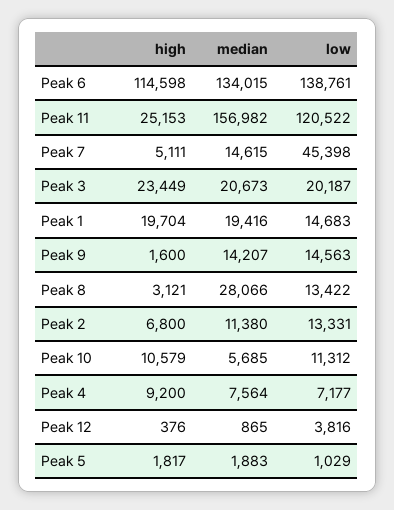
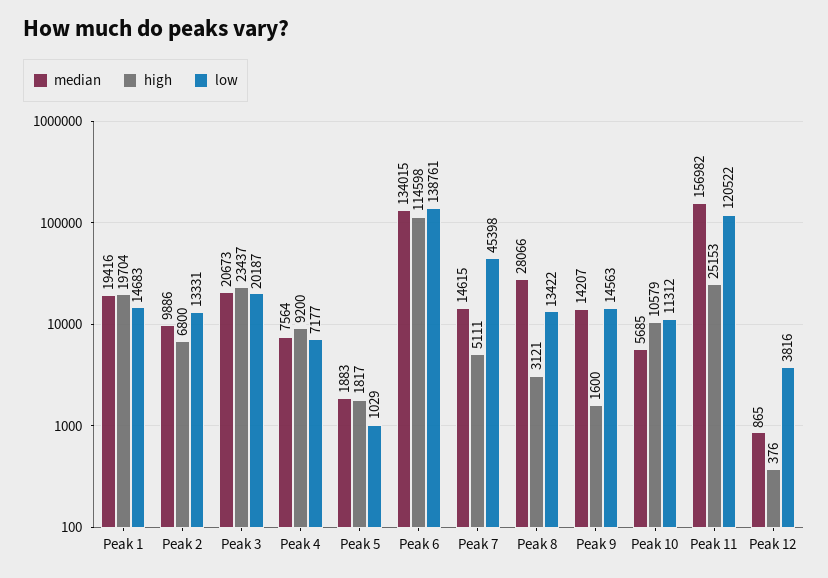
  {
    "high": {
      "Peak 6": 114598,
      "Peak 11": 25153,
      "Peak 7": 5111,
-     "Peak 3": 23449,
+     "Peak 3": 23437,
      "Peak 1": 19704,
      "Peak 9": 1600,
      "Peak 8": 3121,
      "Peak 2": 6800,
      "Peak 10": 10579,
      "Peak 4": 9200,
      "Peak 12": 376,
      "Peak 5": 1817
    },
    "median": {
      "Peak 6": 134015,
      "Peak 11": 156982,
      "Peak 7": 14615,
      "Peak 3": 20673,
      "Peak 1": 19416,
      "Peak 9": 14207,
      "Peak 8": 28066,
-     "Peak 2": 11380,
+     "Peak 2": 9886,
      "Peak 10": 5685,
      "Peak 4": 7564,
      "Peak 12": 865,
      "Peak 5": 1883
    },
    "low": {
      "Peak 6": 138761,
      "Peak 11": 120522,
      "Peak 7": 45398,
      "Peak 3": 20187,
      "Peak 1": 14683,
      "Peak 9": 14563,
      "Peak 8": 13422,
      "Peak 2": 13331,
      "Peak 10": 11312,
      "Peak 4": 7177,
      "Peak 12": 3816,
      "Peak 5": 1029
    }
  }

